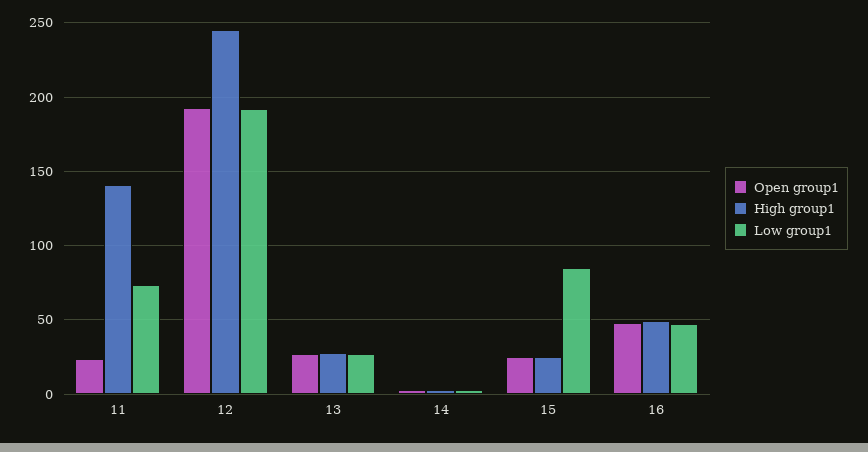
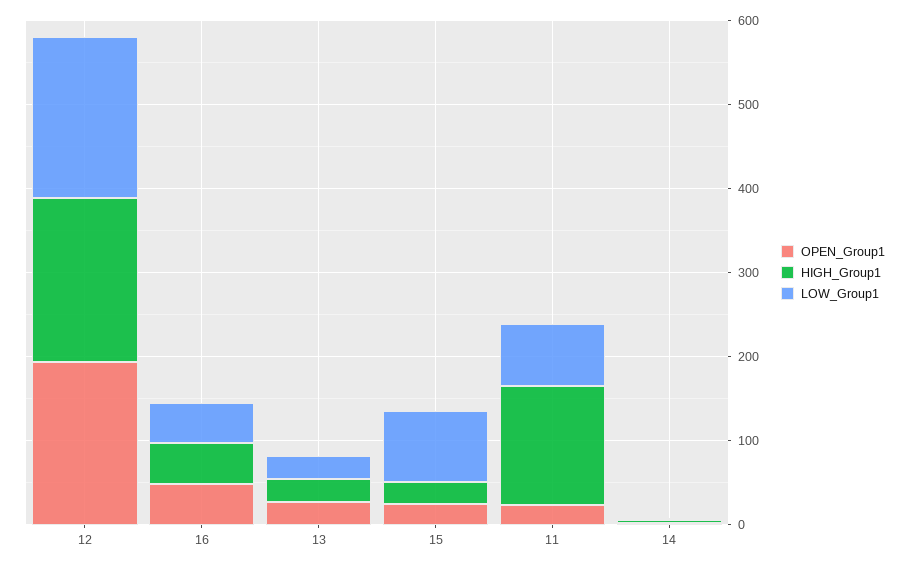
  {
    "Open group1": {
      "11": 25,
      "12": 195,
      "13": 25,
      "14": 5,
      "15": 25,
      "16": 50
    },
    "High group1": {
      "11": 140,
-     "12": 245,
+     "12": 200,
      "13": 30,
      "14": 5,
      "15": 25,
      "16": 50
    },
    "Low group1": {
      "11": 75,
      "12": 190,
      "13": 25,
      "14": 5,
      "15": 85,
      "16": 50
    }
  }

